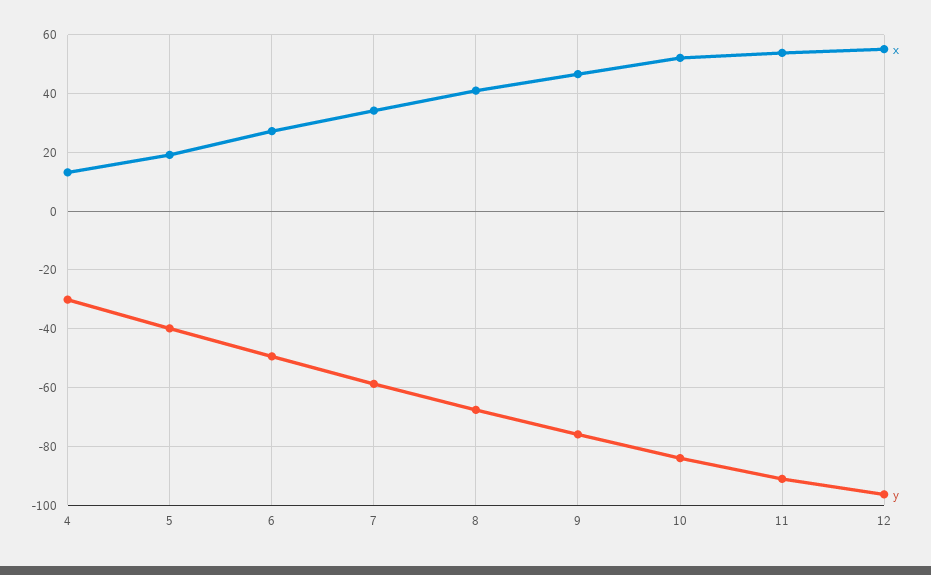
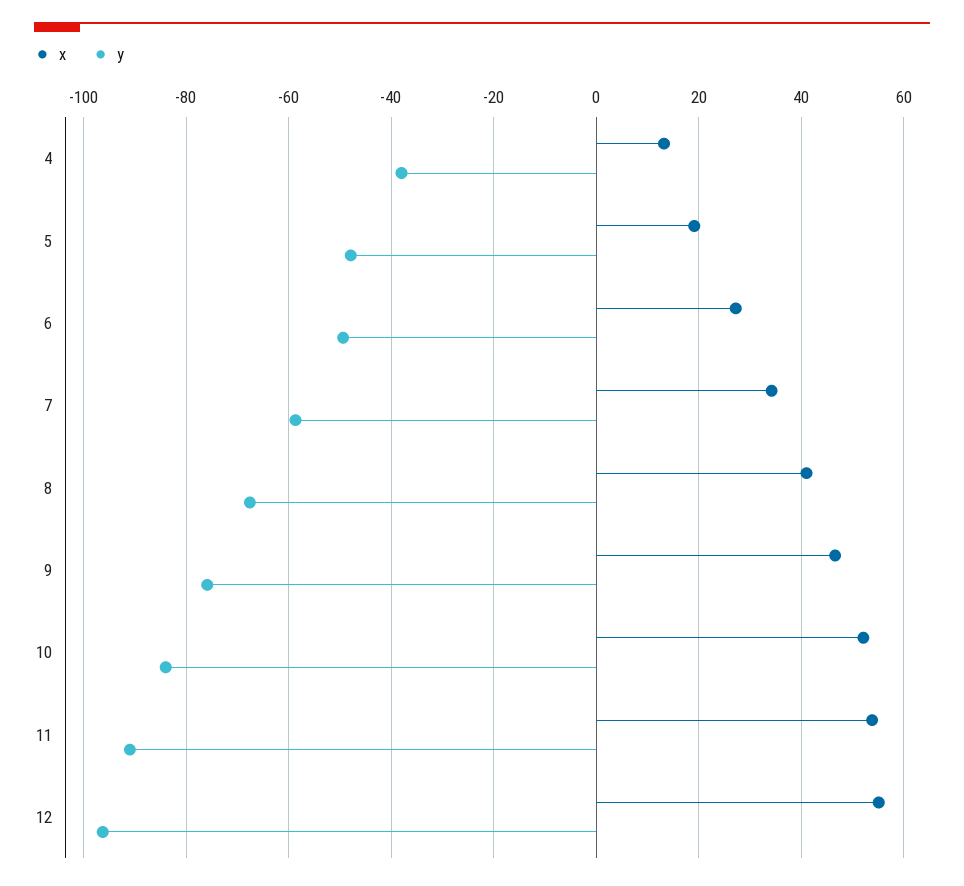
  {
    "x": {
      "4": 14,
      "5": 20,
      "6": 28,
      "7": 34,
      "8": 42,
      "9": 46,
      "10": 52,
      "11": 54,
      "12": 56
    },
    "y": {
-     "4": -30,
+     "4": -38,
-     "5": -40,
+     "5": -48,
      "6": -50,
      "7": -58,
      "8": -68,
      "9": -76,
      "10": -84,
      "11": -92,
      "12": -96
    }
  }

